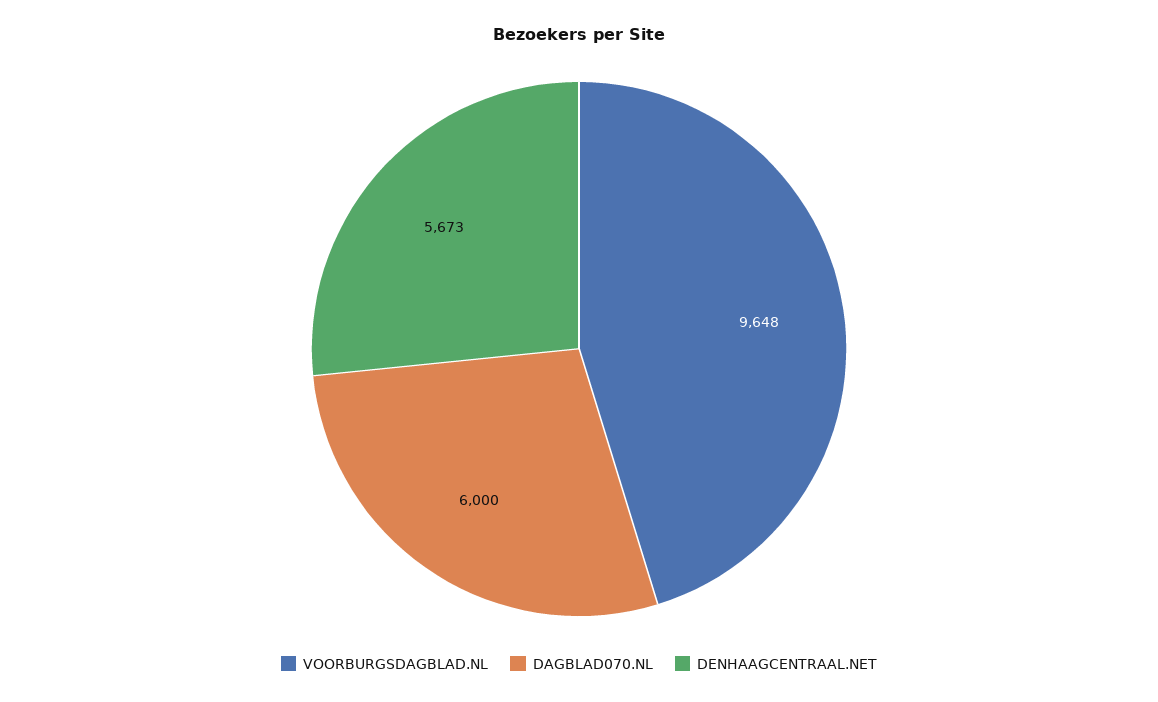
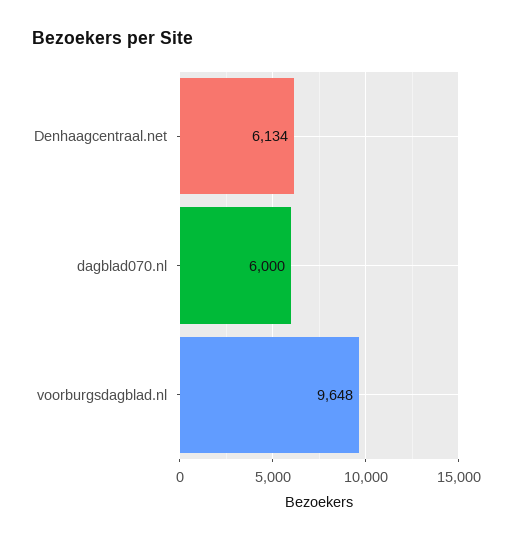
  {
    "VOORBURGSDAGBLAD.NL": 9648,
    "DAGBLAD070.NL": 6000,
-   "DENHAAGCENTRAAL.NET": 5673
+   "DENHAAGCENTRAAL.NET": 6134
  }

